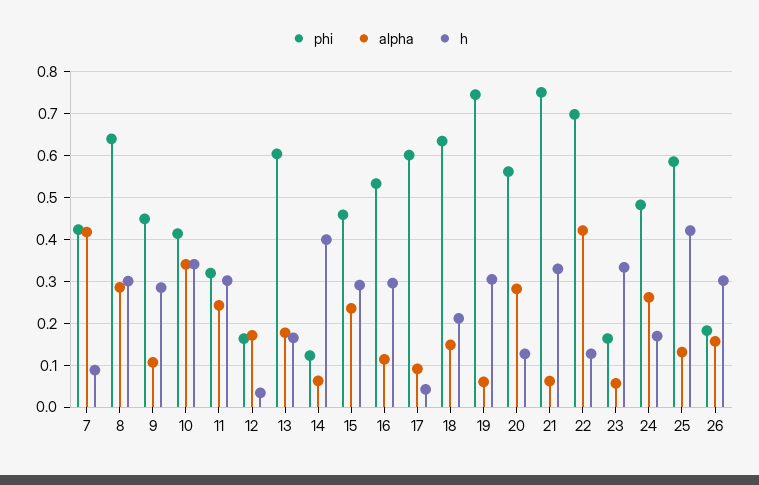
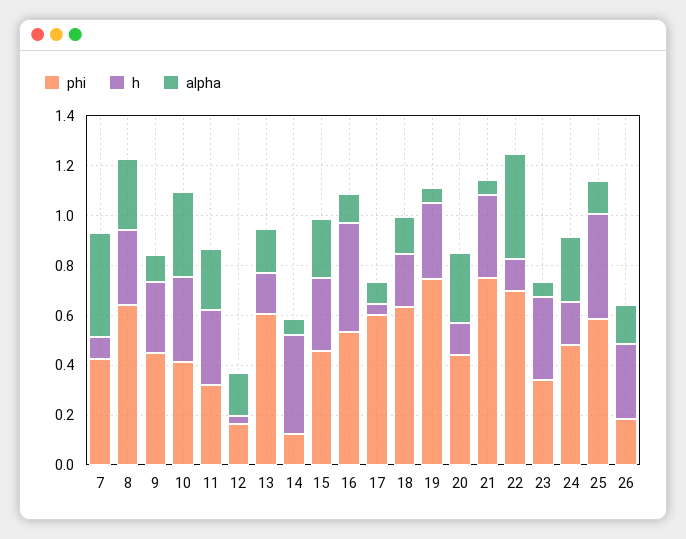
  {
    "phi": {
      "7": 0.42,
      "8": 0.64,
      "9": 0.44,
      "10": 0.42,
      "11": 0.32,
      "12": 0.16,
      "13": 0.6,
      "14": 0.12,
      "15": 0.46,
      "16": 0.54,
      "17": 0.6,
      "18": 0.64,
      "19": 0.74,
-     "20": 0.56,
+     "20": 0.45,
      "21": 0.76,
      "22": 0.7,
-     "23": 0.16,
+     "23": 0.35,
      "24": 0.48,
      "25": 0.58,
      "26": 0.18
    },
    "alpha": {
      "7": 0.42,
      "8": 0.28,
      "9": 0.1,
      "10": 0.34,
      "11": 0.24,
      "12": 0.18,
      "13": 0.18,
      "14": 0.06,
      "15": 0.24,
      "16": 0.12,
      "17": 0.1,
      "18": 0.14,
      "19": 0.06,
      "20": 0.28,
      "21": 0.06,
      "22": 0.42,
      "23": 0.06,
      "24": 0.26,
      "25": 0.14,
      "26": 0.16
    },
    "h": {
      "7": 0.08,
      "8": 0.3,
      "9": 0.28,
      "10": 0.34,
      "11": 0.3,
      "12": 0.04,
      "13": 0.16,
      "14": 0.4,
      "15": 0.3,
-     "16": 0.3,
+     "16": 0.45,
      "17": 0.04,
      "18": 0.22,
      "19": 0.3,
      "20": 0.12,
      "21": 0.34,
      "22": 0.12,
      "23": 0.34,
      "24": 0.16,
      "25": 0.42,
      "26": 0.3
    }
  }

